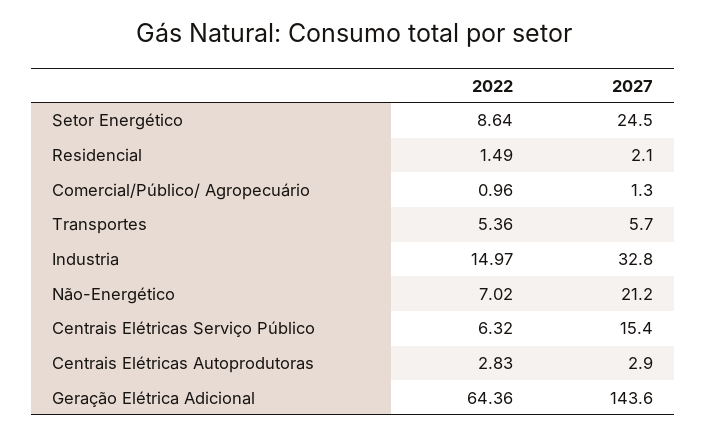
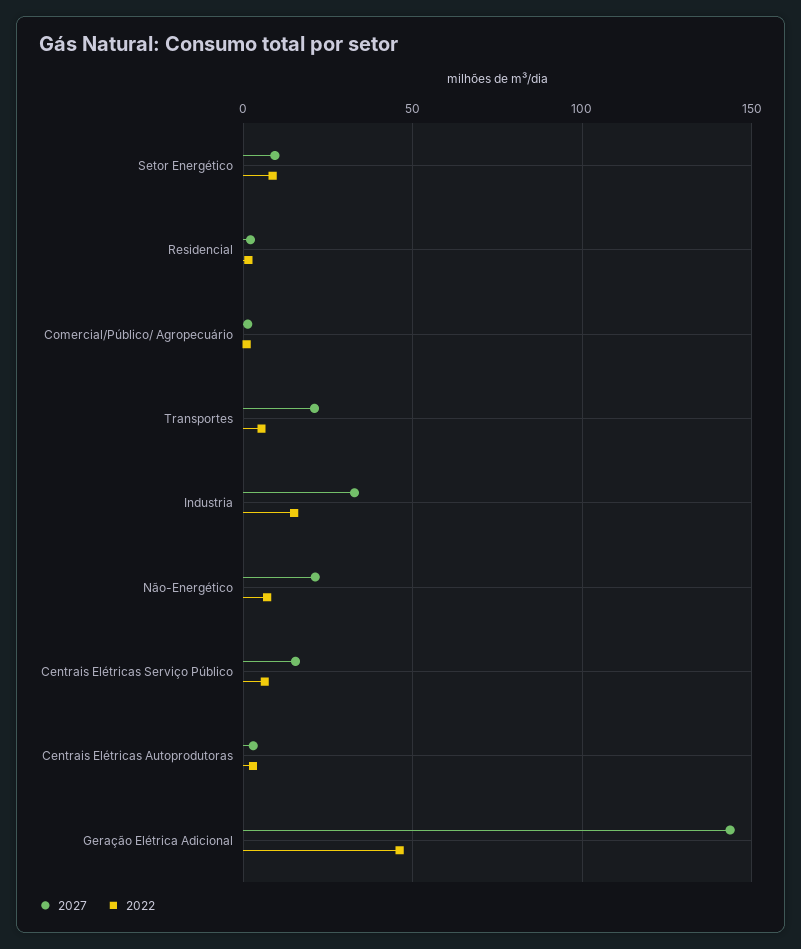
  {
    "2022": {
      "Setor Energético": 8.64,
      "Residencial": 1.49,
      "Comercial/Público/ Agropecuário": 0.96,
      "Transportes": 5.36,
      "Industria": 14.97,
      "Não-Energético": 7.02,
      "Centrais Elétricas Serviço Público": 6.32,
      "Centrais Elétricas Autoprodutoras": 2.83,
-     "Geração Elétrica Adicional": 64.36
+     "Geração Elétrica Adicional": 45
    },
    "2027": {
-     "Setor Energético": 24.5,
+     "Setor Energético": 10,
      "Residencial": 2.1,
      "Comercial/Público/ Agropecuário": 1.3,
-     "Transportes": 5.7,
+     "Transportes": 20,
      "Industria": 32.8,
      "Não-Energético": 21.2,
      "Centrais Elétricas Serviço Público": 15.4,
      "Centrais Elétricas Autoprodutoras": 2.9,
      "Geração Elétrica Adicional": 143.6
    }
  }

